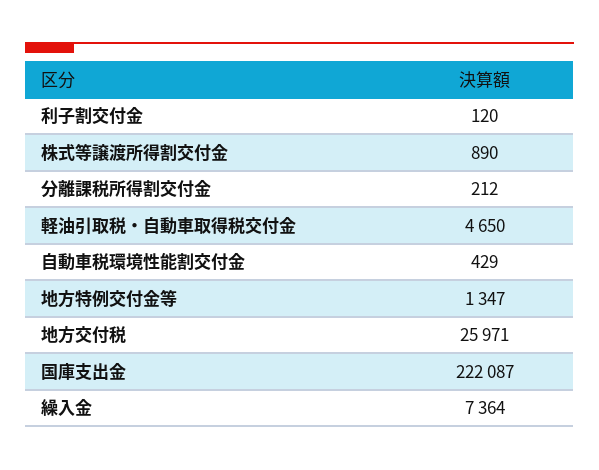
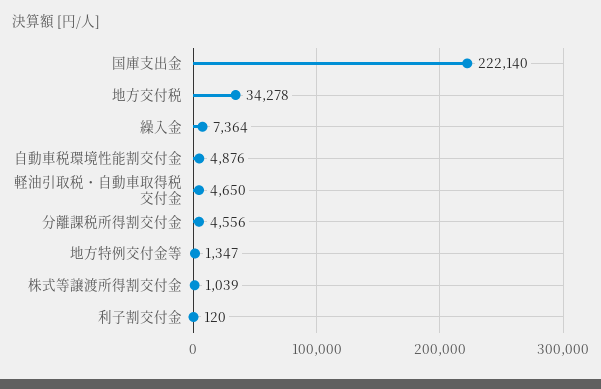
  {
    "利子割交付金": 120,
-   "株式等譲渡所得割交付金": 890,
+   "株式等譲渡所得割交付金": 1039,
-   "分離課税所得割交付金": 212,
+   "分離課税所得割交付金": 4556,
    "軽油引取税・自動車取得税交付金": 4650,
-   "自動車税環境性能割交付金": 429,
+   "自動車税環境性能割交付金": 4876,
    "地方特例交付金等": 1347,
-   "地方交付税": 25971,
+   "地方交付税": 34278,
-   "国庫支出金": 222087,
+   "国庫支出金": 222140,
    "繰入金": 7364
  }

